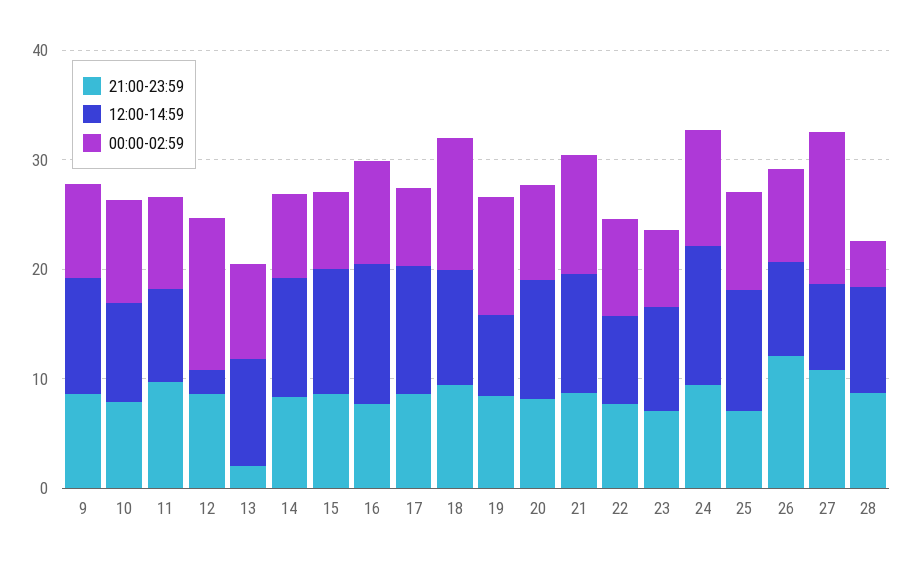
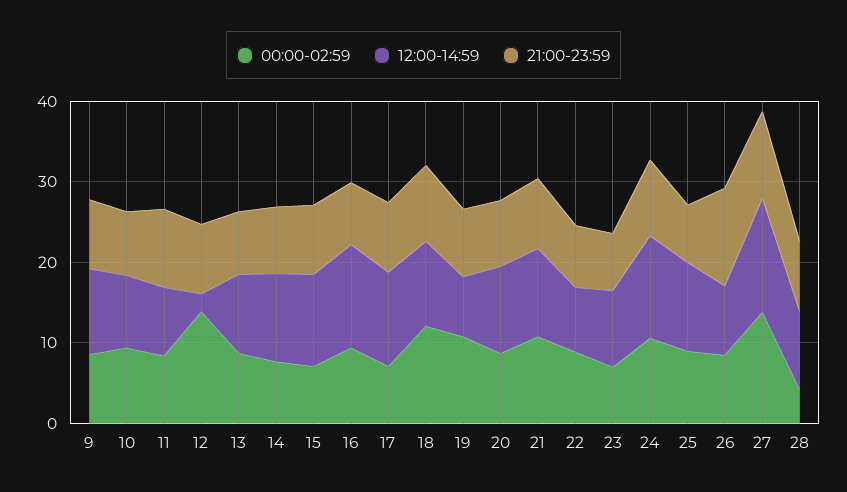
  {
    "21:00-23:59": {
      "9": 8,
      "10": 8,
      "11": 10,
      "12": 8,
-     "13": 2,
+     "13": 8,
      "14": 8,
      "15": 8,
      "16": 8,
      "17": 8,
      "18": 10,
      "19": 8,
      "20": 8,
      "21": 8,
      "22": 8,
      "23": 8,
      "24": 10,
      "25": 8,
      "26": 12,
      "27": 10,
      "28": 8
    },
    "12:00-14:59": {
      "9": 10,
      "10": 10,
      "11": 8,
      "12": 2,
      "13": 10,
      "14": 10,
      "15": 12,
      "16": 12,
      "17": 12,
      "18": 10,
      "19": 8,
      "20": 10,
      "21": 10,
      "22": 8,
      "23": 10,
      "24": 12,
      "25": 12,
      "26": 8,
-     "27": 8,
+     "27": 14,
      "28": 10
    },
    "00:00-02:59": {
      "9": 8,
      "10": 10,
      "11": 8,
      "12": 14,
      "13": 8,
      "14": 8,
      "15": 8,
      "16": 10,
      "17": 8,
      "18": 12,
      "19": 10,
      "20": 8,
      "21": 10,
      "22": 8,
      "23": 8,
      "24": 10,
      "25": 10,
      "26": 8,
      "27": 14,
      "28": 4
    }
  }

